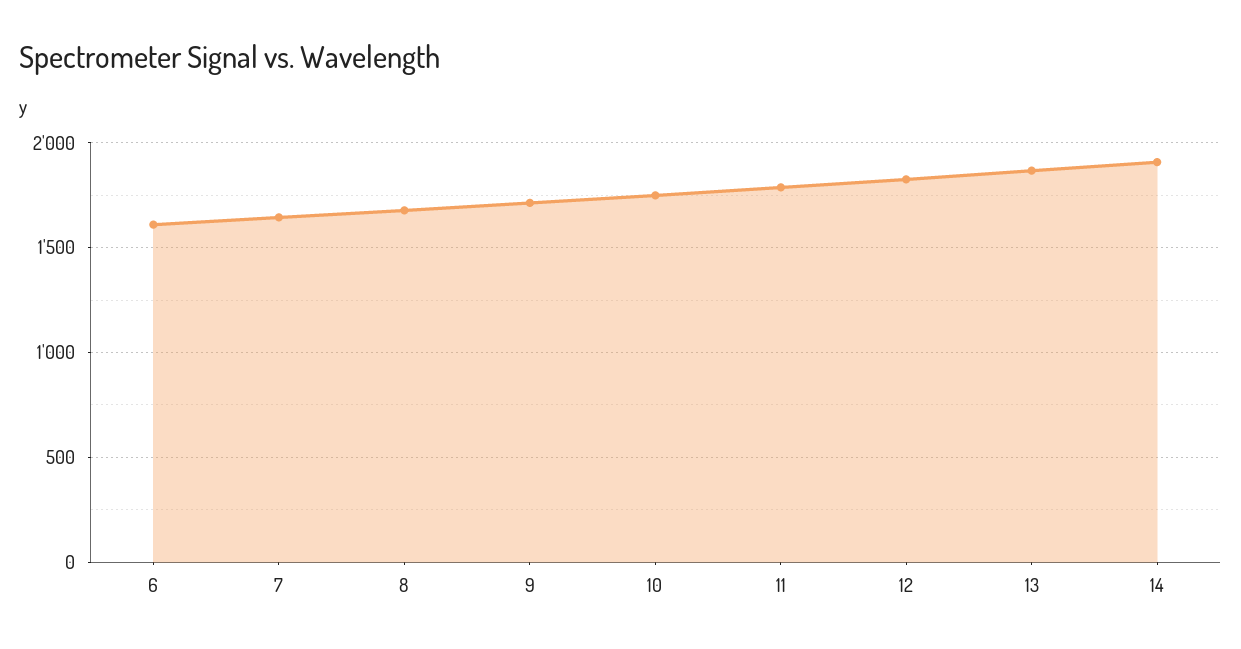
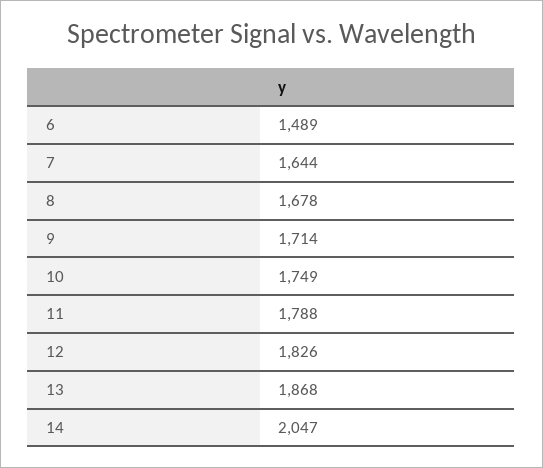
  {
-   "6": 1600,
+   "6": 1489,
    "7": 1644,
    "8": 1678,
    "9": 1714,
    "10": 1749,
    "11": 1788,
    "12": 1826,
    "13": 1868,
-   "14": 1900
+   "14": 2047
  }

